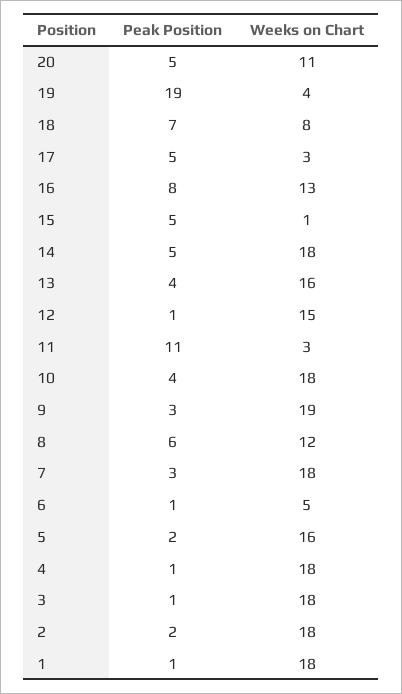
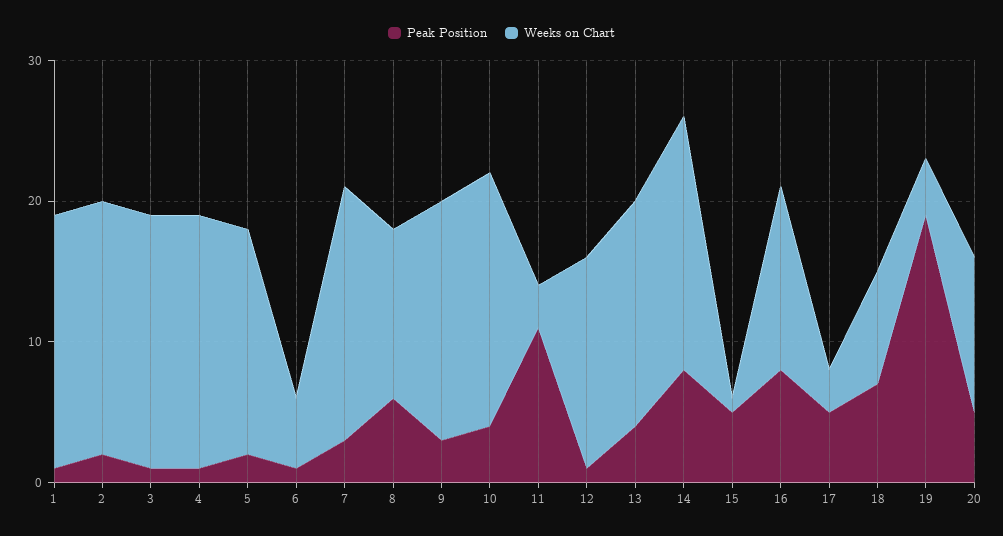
  {
    "Peak Position": {
      "20": 5,
      "19": 19,
      "18": 7,
      "17": 5,
      "16": 8,
      "15": 5,
-     "14": 5,
+     "14": 8,
      "13": 4,
      "12": 1,
      "11": 11,
      "10": 4,
      "9": 3,
      "8": 6,
      "7": 3,
      "6": 1,
      "5": 2,
      "4": 1,
      "3": 1,
      "2": 2,
      "1": 1
    },
    "Weeks on Chart": {
      "20": 11,
      "19": 4,
      "18": 8,
      "17": 3,
      "16": 13,
      "15": 1,
      "14": 18,
      "13": 16,
      "12": 15,
      "11": 3,
      "10": 18,
-     "9": 19,
+     "9": 17,
      "8": 12,
      "7": 18,
      "6": 5,
      "5": 16,
      "4": 18,
      "3": 18,
      "2": 18,
      "1": 18
    }
  }

